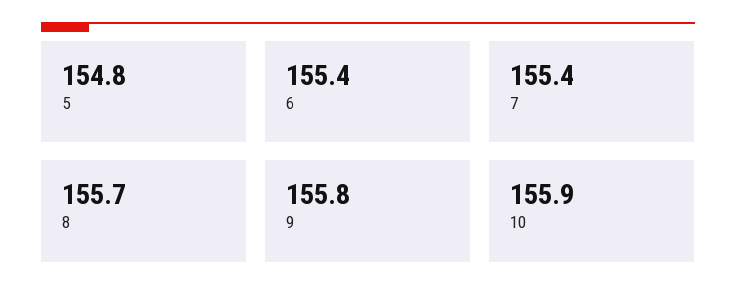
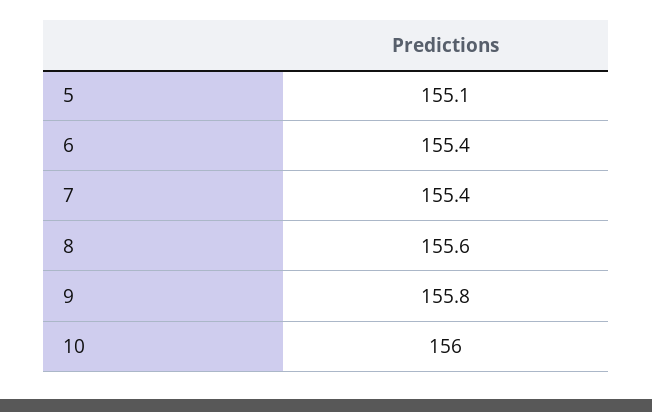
  {
-   "5": 154.8,
+   "5": 155.1,
    "6": 155.4,
    "7": 155.4,
-   "8": 155.7,
+   "8": 155.6,
    "9": 155.8,
-   "10": 155.9
+   "10": 156
  }

